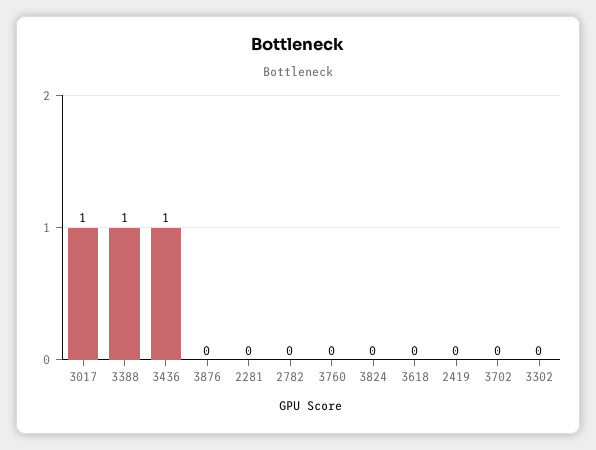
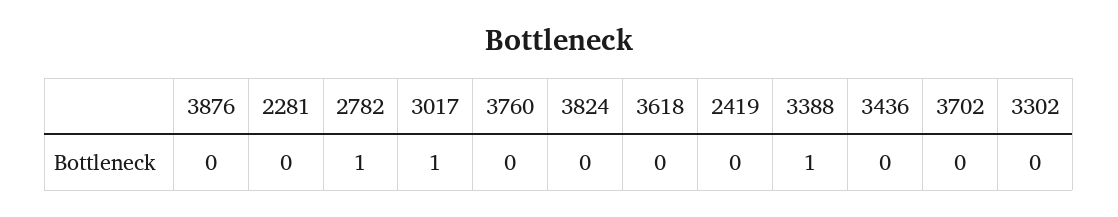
  {
    "3017": 1,
    "3388": 1,
-   "3436": 1,
+   "3436": 0,
    "3876": 0,
    "2281": 0,
-   "2782": 0,
+   "2782": 1,
    "3760": 0,
    "3824": 0,
    "3618": 0,
    "2419": 0,
    "3702": 0,
    "3302": 0
  }

